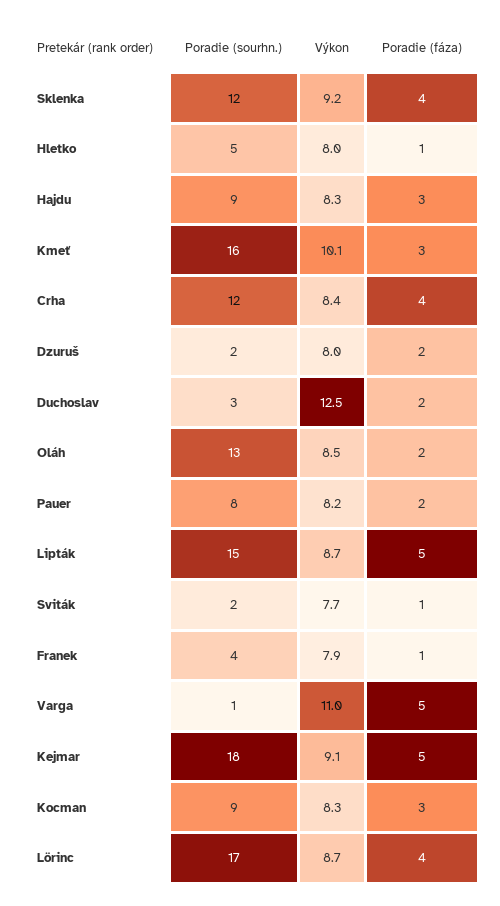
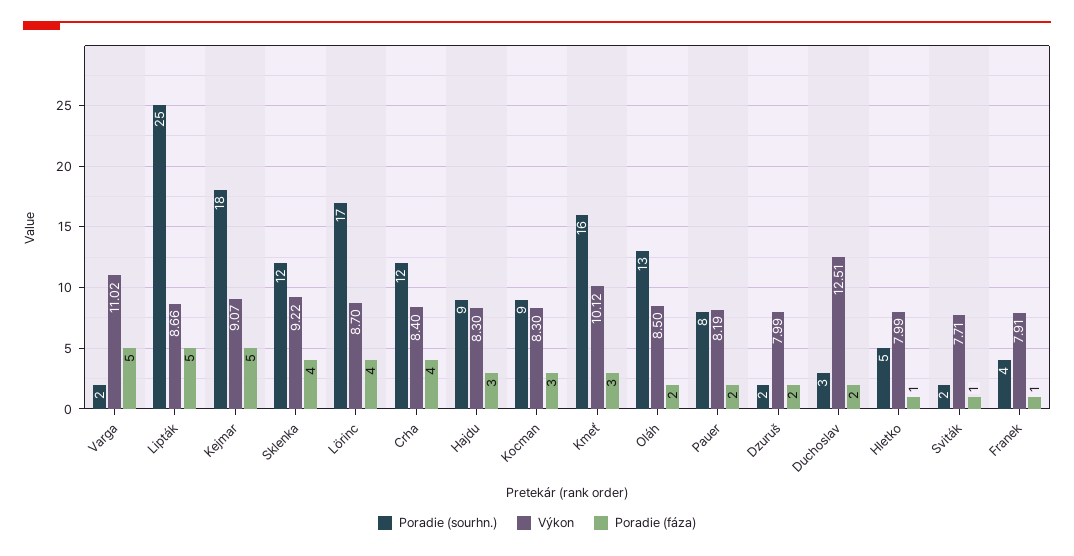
  {
    "Poradie (sourhn.)": {
      "Sklenka": 12,
      "Hletko": 5,
      "Hajdu": 9,
      "Kmeť": 16,
      "Crha": 12,
      "Dzuruš": 2,
      "Duchoslav": 3,
      "Oláh": 13,
      "Pauer": 8,
-     "Lipták": 15,
+     "Lipták": 25,
      "Sviták": 2,
      "Franek": 4,
-     "Varga": 1,
+     "Varga": 2,
      "Kejmar": 18,
      "Kocman": 9,
      "Lörinc": 17
    },
    "Výkon": {
      "Sklenka": 9.22,
      "Hletko": 7.99,
      "Hajdu": 8.3,
      "Kmeť": 10.12,
      "Crha": 8.4,
      "Dzuruš": 7.99,
      "Duchoslav": 12.51,
      "Oláh": 8.5,
      "Pauer": 8.19,
      "Lipták": 8.66,
      "Sviták": 7.71,
      "Franek": 7.91,
      "Varga": 11.02,
      "Kejmar": 9.07,
      "Kocman": 8.3,
      "Lörinc": 8.7
    },
    "Poradie (fáza)": {
      "Sklenka": 4,
      "Hletko": 1,
      "Hajdu": 3,
      "Kmeť": 3,
      "Crha": 4,
      "Dzuruš": 2,
      "Duchoslav": 2,
      "Oláh": 2,
      "Pauer": 2,
      "Lipták": 5,
      "Sviták": 1,
      "Franek": 1,
      "Varga": 5,
      "Kejmar": 5,
      "Kocman": 3,
      "Lörinc": 4
    }
  }

